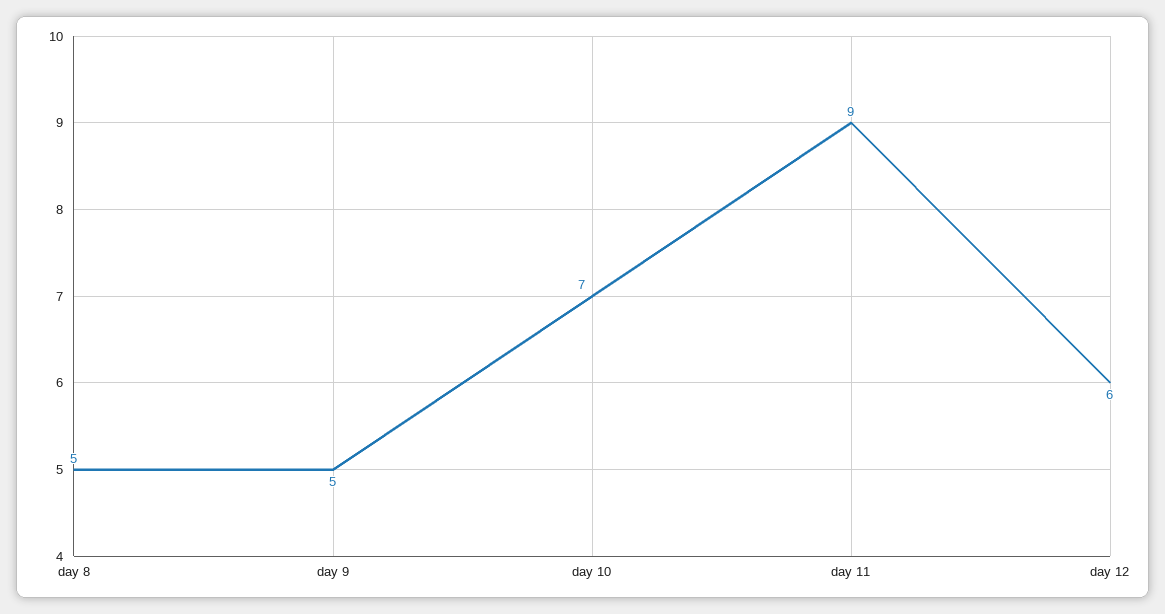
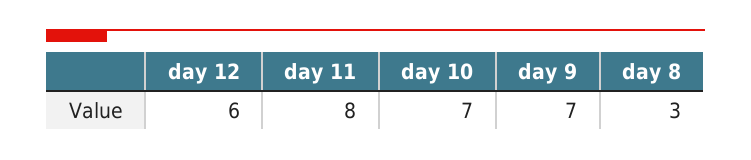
  {
-   "day 8": 5,
+   "day 8": 3,
-   "day 9": 5,
+   "day 9": 7,
    "day 10": 7,
-   "day 11": 9,
+   "day 11": 8,
    "day 12": 6
  }

